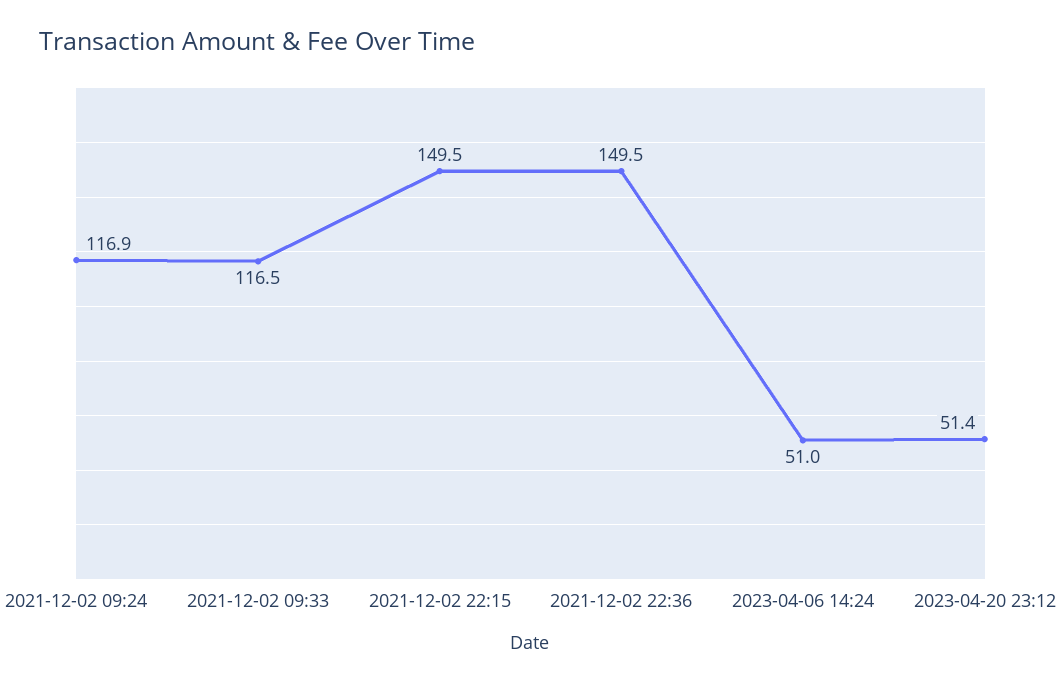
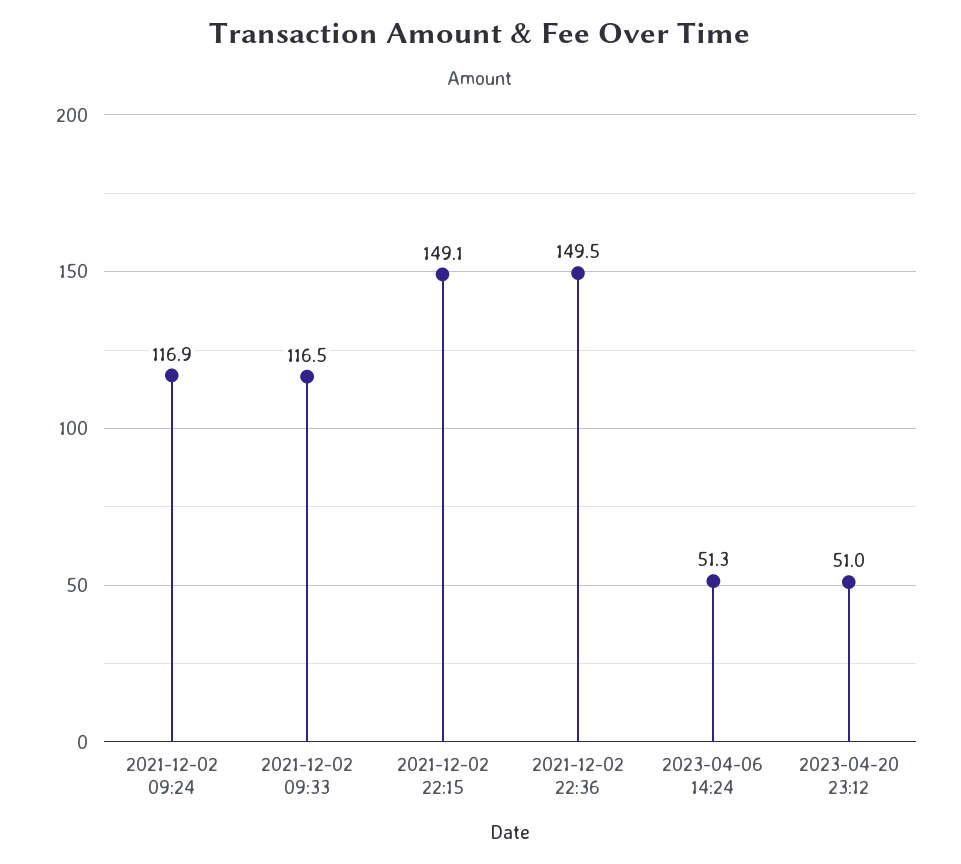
  {
    "2021-12-02 09:24": 116.9,
    "2021-12-02 09:33": 116.5,
-   "2021-12-02 22:15": 149.5,
+   "2021-12-02 22:15": 149.1,
    "2021-12-02 22:36": 149.5,
-   "2023-04-06 14:24": 51,
+   "2023-04-06 14:24": 51.3,
-   "2023-04-20 23:12": 51.4
+   "2023-04-20 23:12": 51
  }

